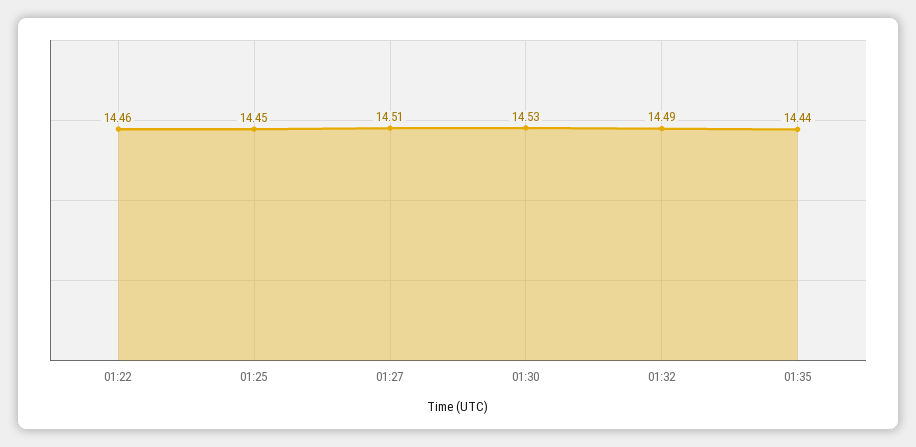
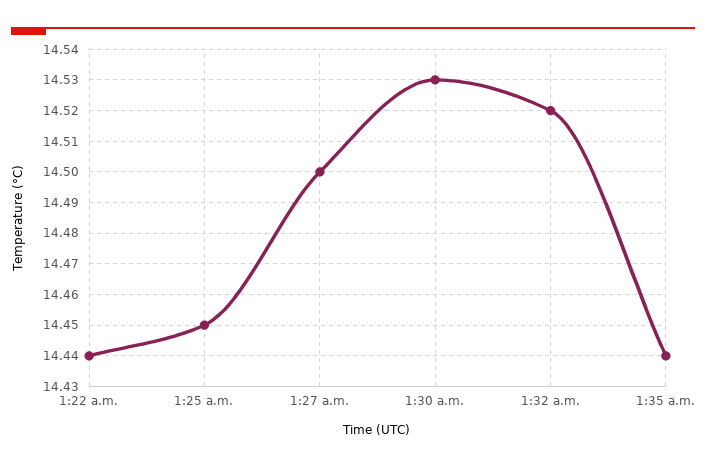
  {
-   "01:22": 14.46,
+   "01:22": 14.44,
    "01:25": 14.45,
-   "01:27": 14.51,
+   "01:27": 14.5,
    "01:30": 14.53,
-   "01:32": 14.49,
+   "01:32": 14.52,
    "01:35": 14.44
  }

